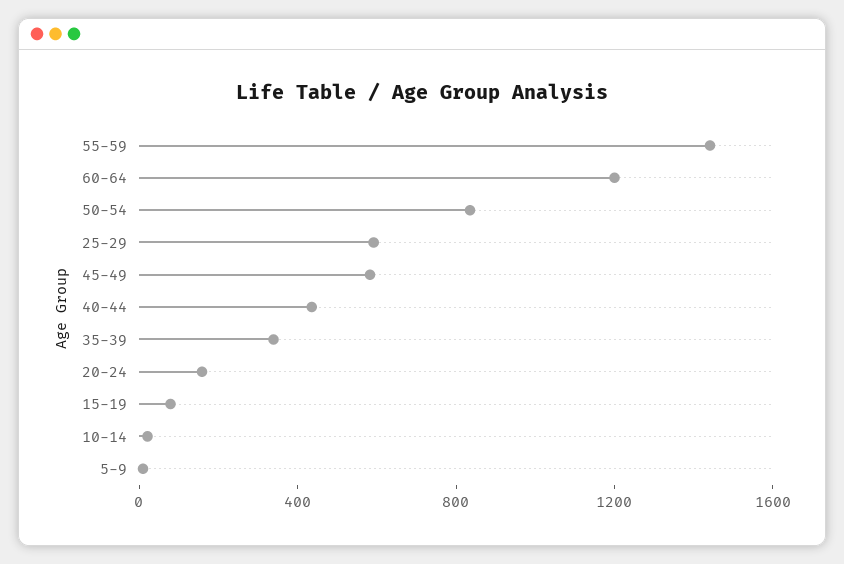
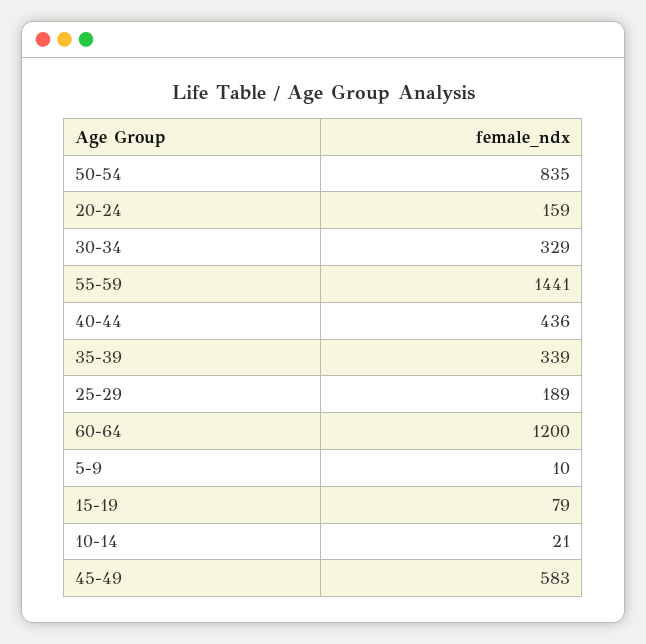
  {
    "55-59": 1441,
    "60-64": 1200,
    "50-54": 835,
-   "25-29": 600,
+   "25-29": 189,
    "45-49": 583,
    "40-44": 436,
    "35-39": 339,
    "20-24": 159,
    "15-19": 79,
    "10-14": 21,
-   "5-9": 10
+   "5-9": 10,
+   "30-34": 329
  }

